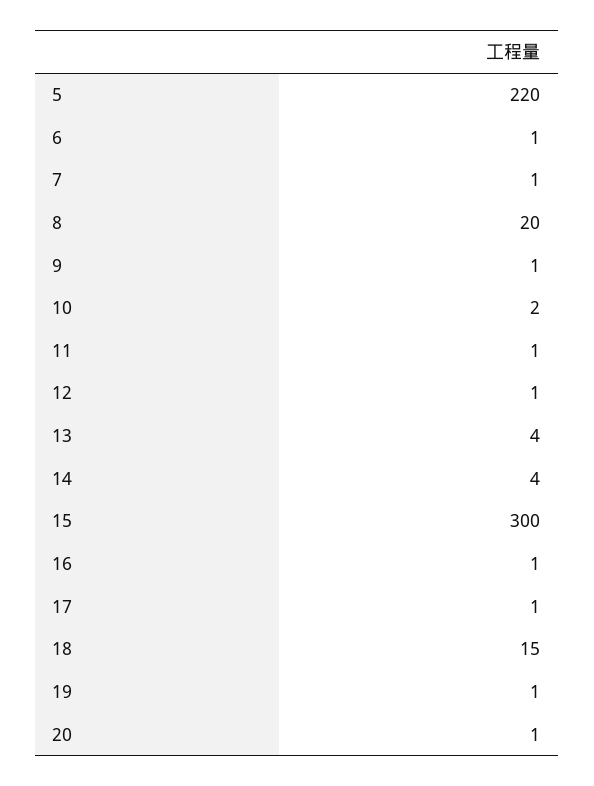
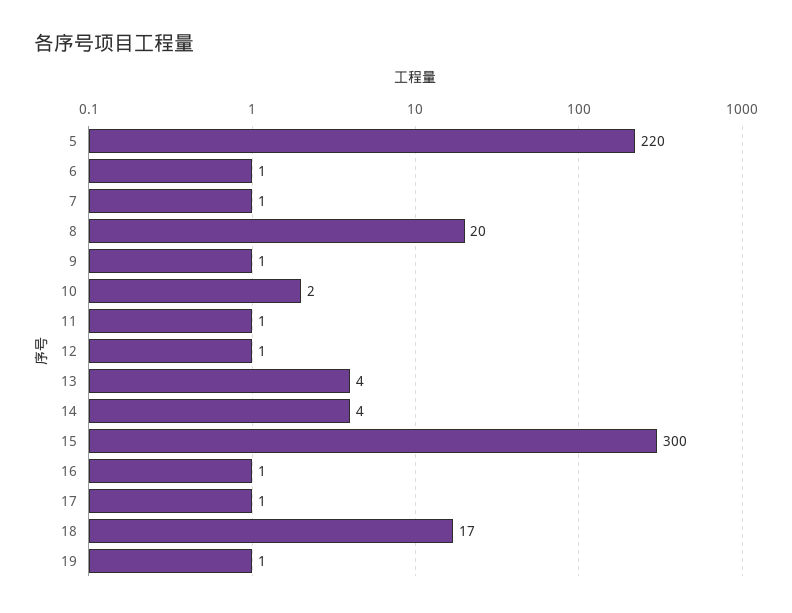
  {
    "5": 220,
    "6": 1,
    "7": 1,
    "8": 20,
    "9": 1,
    "10": 2,
    "11": 1,
    "12": 1,
    "13": 4,
    "14": 4,
    "15": 300,
    "16": 1,
    "17": 1,
-   "18": 15,
+   "18": 17,
-   "19": 1,
+   "19": 1
-   "20": 1
  }

